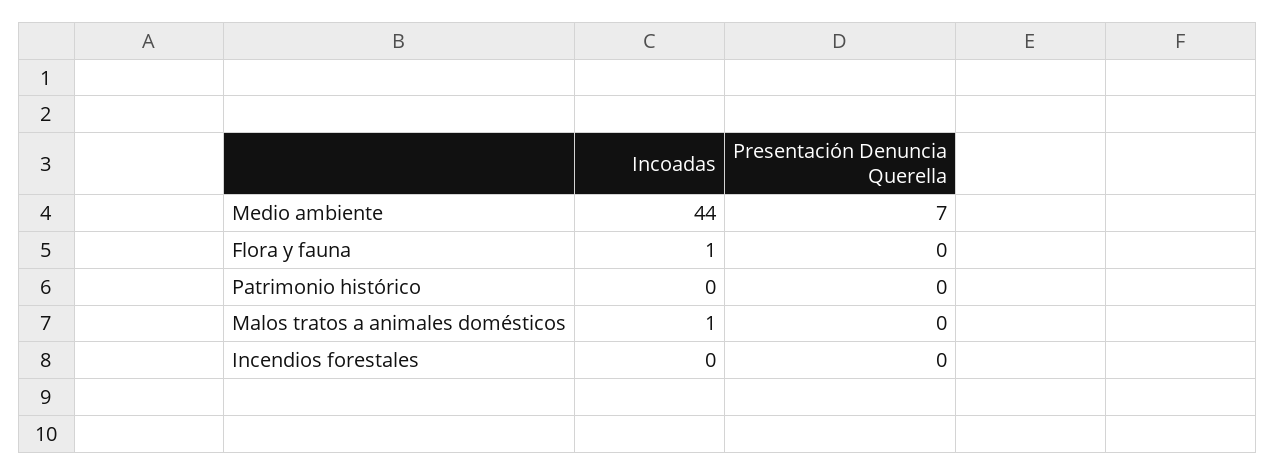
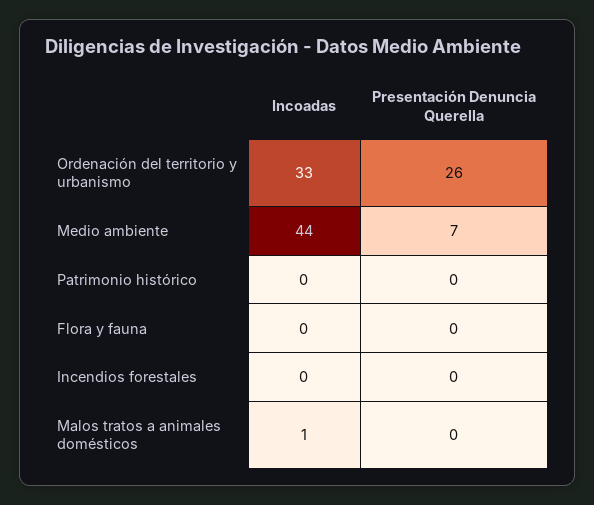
  {
    "Incoadas": {
      "Medio ambiente": 44,
-     "Flora y fauna": 1,
+     "Flora y fauna": 0,
      "Patrimonio histórico": 0,
      "Malos tratos a animales domésticos": 1,
-     "Incendios forestales": 0
+     "Incendios forestales": 0,
+     "Ordenación del territorio y urbanismo": 33
    },
    "Presentación Denuncia Querella": {
      "Medio ambiente": 7,
      "Flora y fauna": 0,
      "Patrimonio histórico": 0,
      "Malos tratos a animales domésticos": 0,
-     "Incendios forestales": 0
+     "Incendios forestales": 0,
+     "Ordenación del territorio y urbanismo": 26
    }
  }

